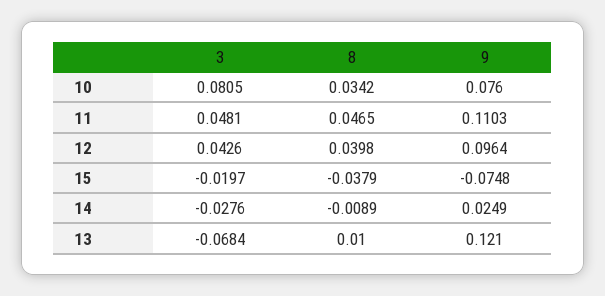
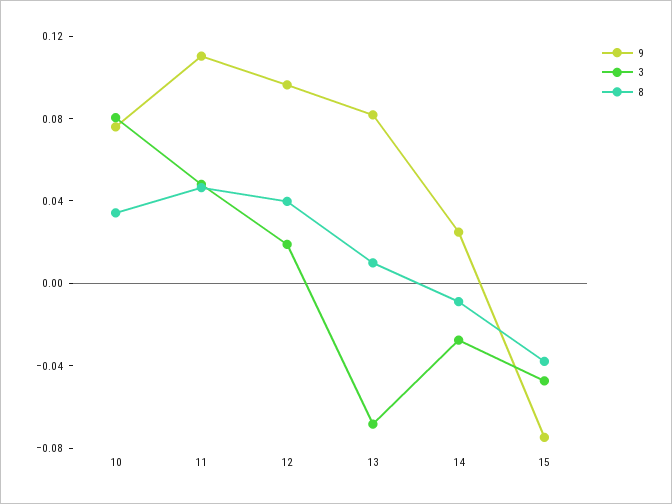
  {
    "3": {
      "10": 0.0805,
      "11": 0.0481,
-     "12": 0.0426,
+     "12": 0.02,
-     "15": -0.0197,
+     "15": -0.05,
      "14": -0.0276,
      "13": -0.0684
    },
    "8": {
      "10": 0.0342,
      "11": 0.0465,
      "12": 0.0398,
      "15": -0.0379,
      "14": -0.0089,
      "13": 0.01
    },
    "9": {
      "10": 0.076,
      "11": 0.1103,
      "12": 0.0964,
      "15": -0.0748,
      "14": 0.0249,
-     "13": 0.121
+     "13": 0.08
    }
  }

